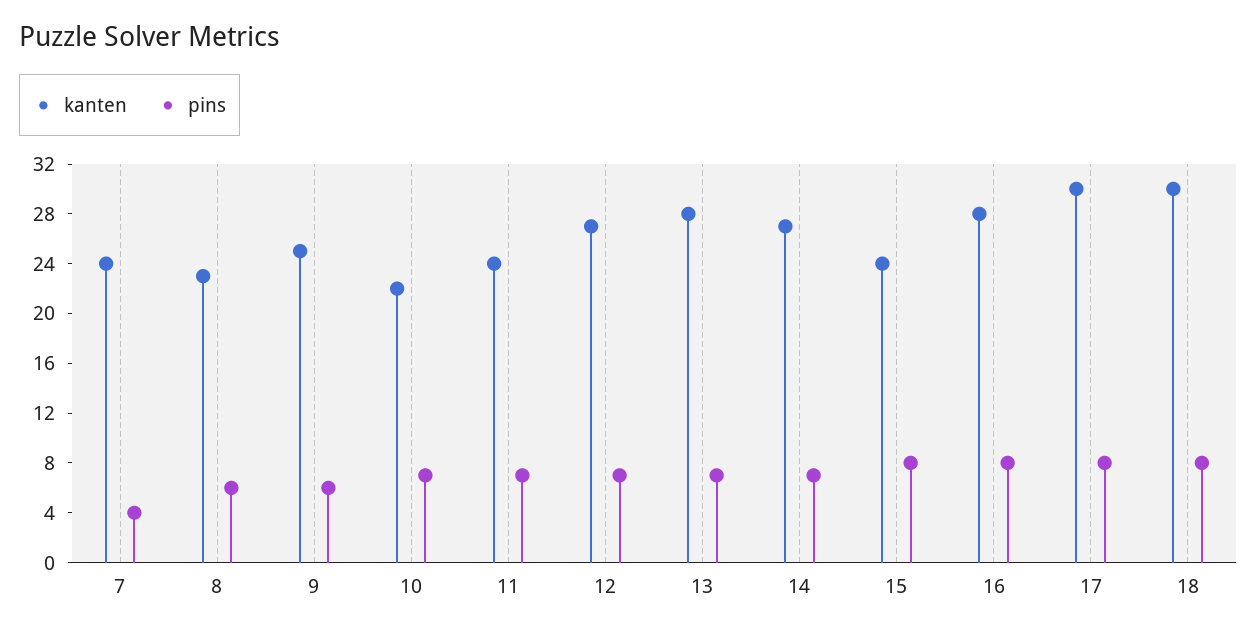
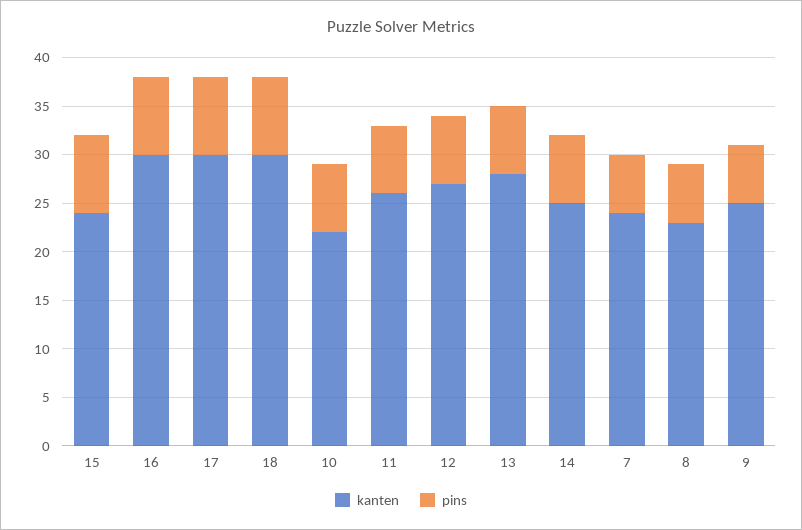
  {
    "kanten": {
      "7": 24,
      "8": 23,
      "9": 25,
      "10": 22,
-     "11": 24,
+     "11": 26,
      "12": 27,
      "13": 28,
-     "14": 27,
+     "14": 25,
      "15": 24,
-     "16": 28,
+     "16": 30,
      "17": 30,
      "18": 30
    },
    "pins": {
-     "7": 4,
+     "7": 6,
      "8": 6,
      "9": 6,
      "10": 7,
      "11": 7,
      "12": 7,
      "13": 7,
      "14": 7,
      "15": 8,
      "16": 8,
      "17": 8,
      "18": 8
    }
  }

